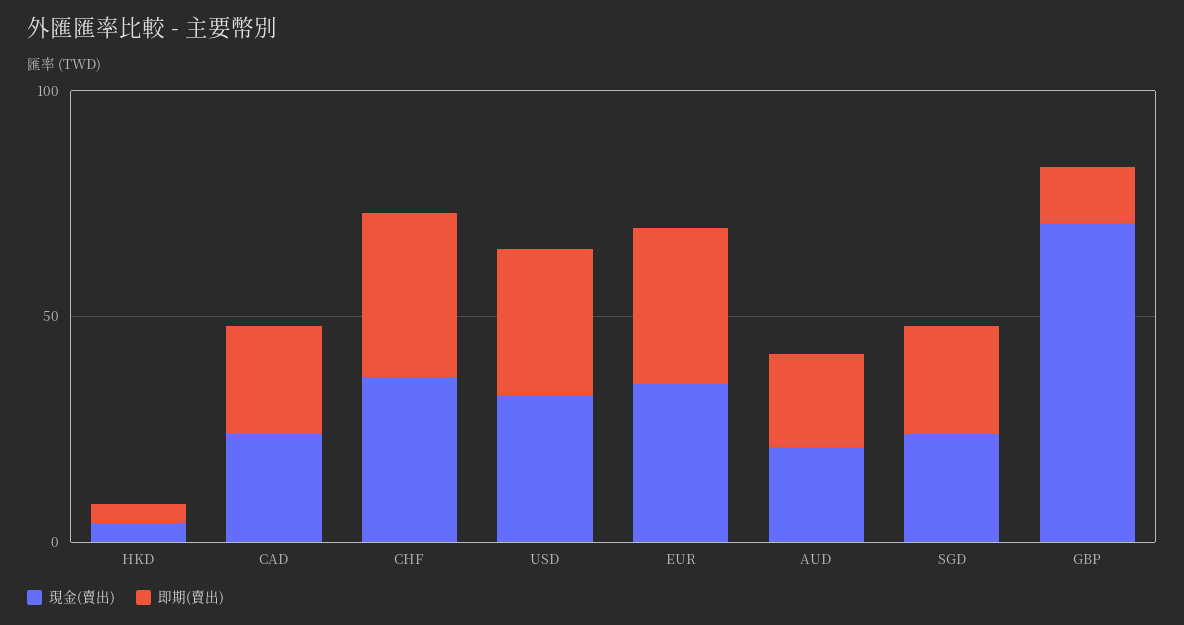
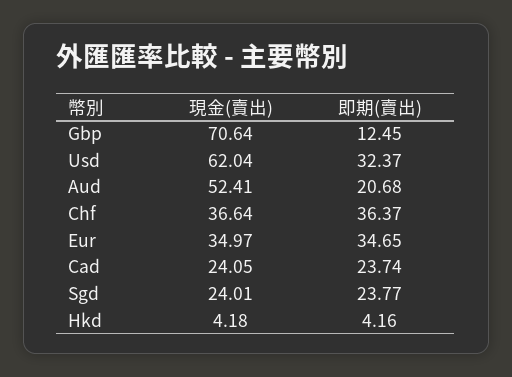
  {
    "現金(賣出)": {
      "HKD": 4.18,
      "CAD": 24.05,
      "CHF": 36.64,
-     "USD": 30,
+     "USD": 62.04,
      "EUR": 34.97,
-     "AUD": 20,
+     "AUD": 52.41,
      "SGD": 24.01,
      "GBP": 70.64
    },
    "即期(賣出)": {
      "HKD": 4.16,
      "CAD": 23.74,
      "CHF": 36.37,
      "USD": 32.37,
      "EUR": 34.65,
      "AUD": 20.68,
      "SGD": 23.77,
      "GBP": 12.45
    }
  }

